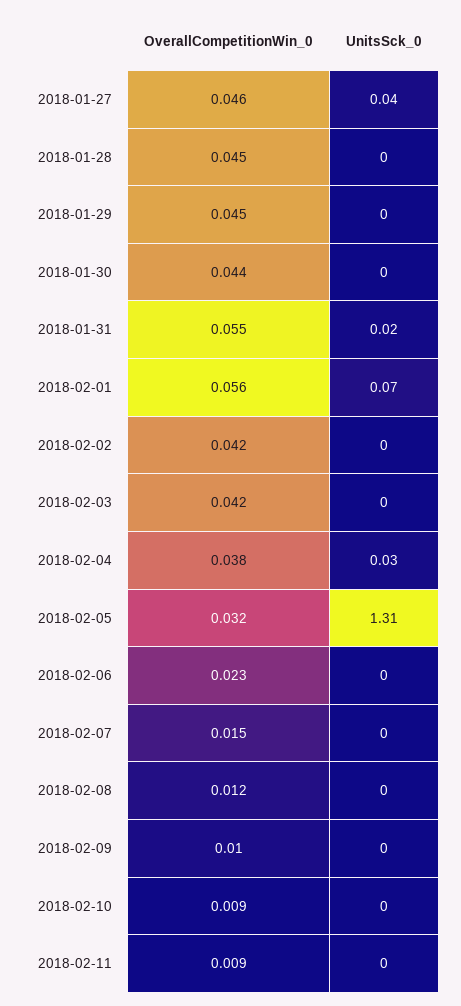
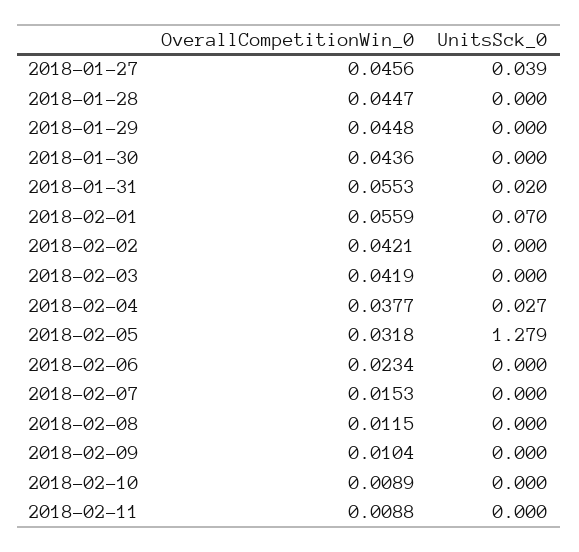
  {
    "OverallCompetitionWin_0": {
      "2018-01-27": 0.0456,
      "2018-01-28": 0.0447,
      "2018-01-29": 0.0448,
      "2018-01-30": 0.0436,
      "2018-01-31": 0.0553,
      "2018-02-01": 0.0559,
      "2018-02-02": 0.0421,
      "2018-02-03": 0.0419,
      "2018-02-04": 0.0377,
      "2018-02-05": 0.0318,
      "2018-02-06": 0.0234,
      "2018-02-07": 0.0153,
      "2018-02-08": 0.0115,
      "2018-02-09": 0.0104,
      "2018-02-10": 0.0089,
      "2018-02-11": 0.0088
    },
    "UnitsSck_0": {
      "2018-01-27": 0.039,
      "2018-01-28": 0,
      "2018-01-29": 0,
      "2018-01-30": 0,
      "2018-01-31": 0.02,
      "2018-02-01": 0.07,
      "2018-02-02": 0,
      "2018-02-03": 0,
      "2018-02-04": 0.027,
-     "2018-02-05": 1.31,
+     "2018-02-05": 1.279,
      "2018-02-06": 0,
      "2018-02-07": 0,
      "2018-02-08": 0,
      "2018-02-09": 0,
      "2018-02-10": 0,
      "2018-02-11": 0
    }
  }

